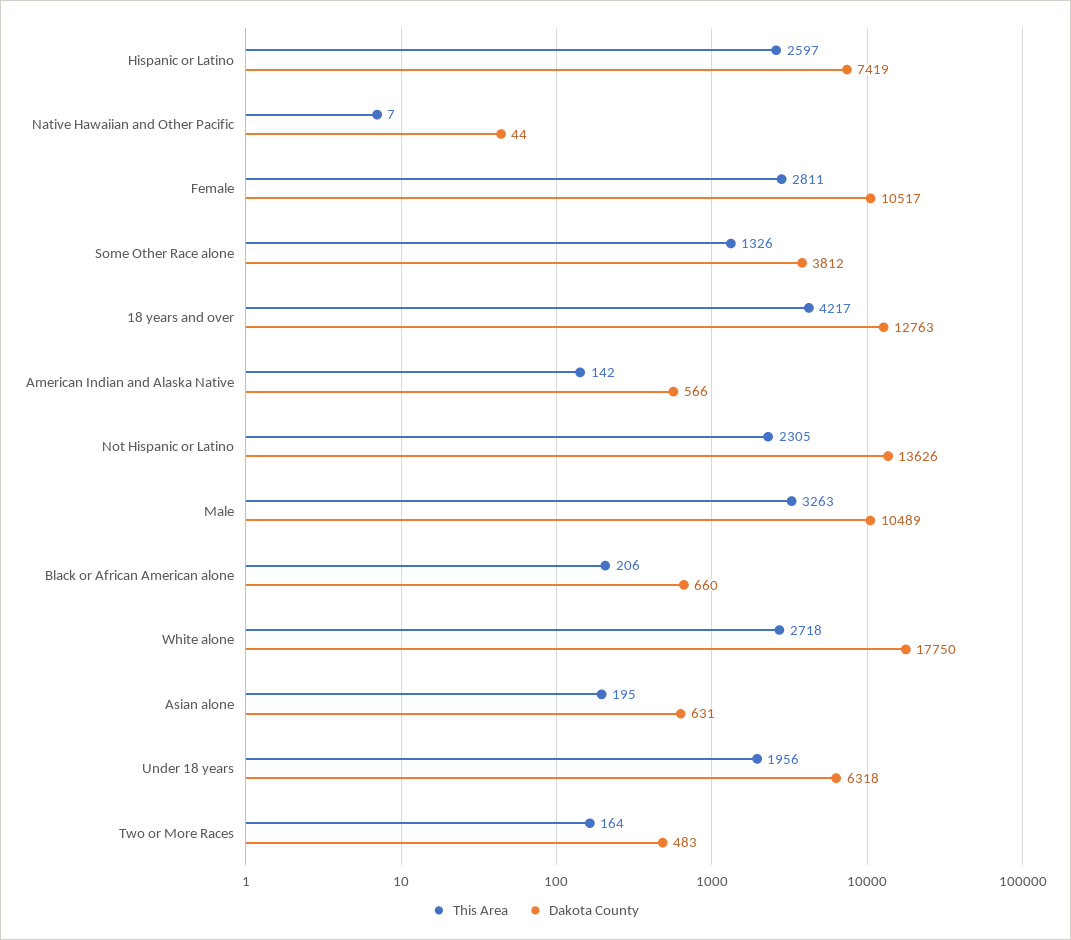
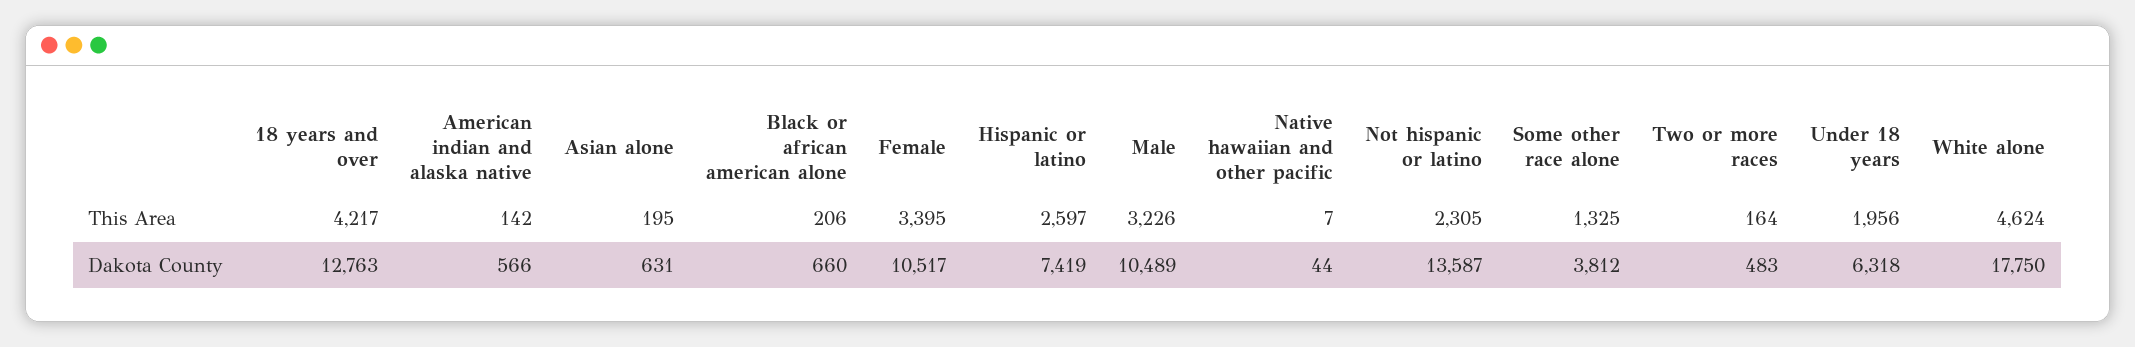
  {
    "This Area": {
      "Hispanic or Latino": 2597,
      "Native Hawaiian and Other Pacific": 7,
-     "Female": 2811,
+     "Female": 3395,
-     "Some Other Race alone": 1326,
+     "Some Other Race alone": 1325,
      "18 years and over": 4217,
      "American Indian and Alaska Native": 142,
      "Not Hispanic or Latino": 2305,
-     "Male": 3263,
+     "Male": 3226,
      "Black or African American alone": 206,
-     "White alone": 2718,
+     "White alone": 4624,
      "Asian alone": 195,
      "Under 18 years": 1956,
      "Two or More Races": 164
    },
    "Dakota County": {
      "Hispanic or Latino": 7419,
      "Native Hawaiian and Other Pacific": 44,
      "Female": 10517,
      "Some Other Race alone": 3812,
      "18 years and over": 12763,
      "American Indian and Alaska Native": 566,
-     "Not Hispanic or Latino": 13626,
+     "Not Hispanic or Latino": 13587,
      "Male": 10489,
      "Black or African American alone": 660,
      "White alone": 17750,
      "Asian alone": 631,
      "Under 18 years": 6318,
      "Two or More Races": 483
    }
  }

